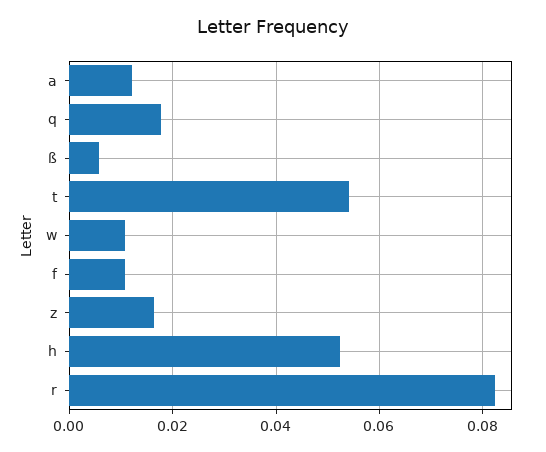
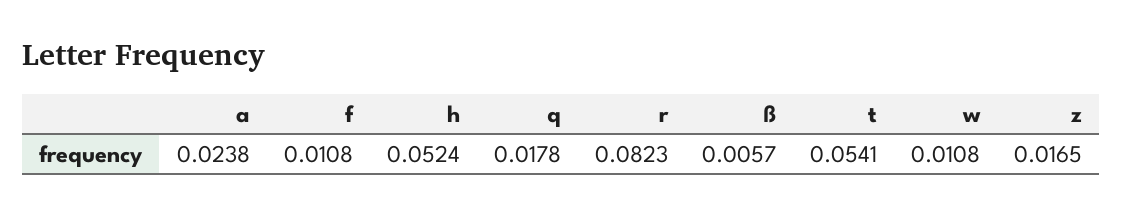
  {
-   "a": 0.012,
+   "a": 0.0238,
    "q": 0.0178,
    "ß": 0.0057,
    "t": 0.0541,
    "w": 0.0108,
    "f": 0.0108,
    "z": 0.0165,
    "h": 0.0524,
    "r": 0.0823
  }

